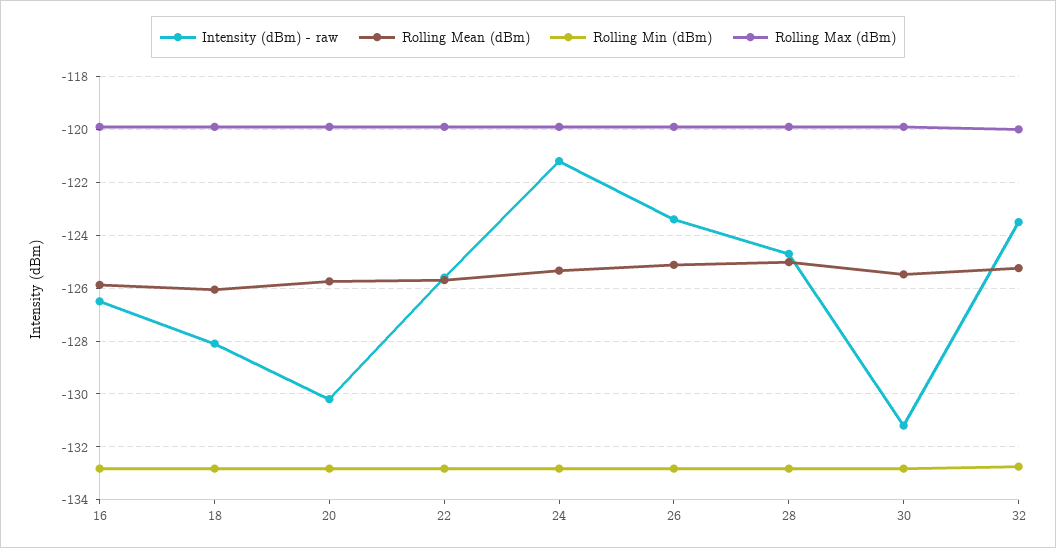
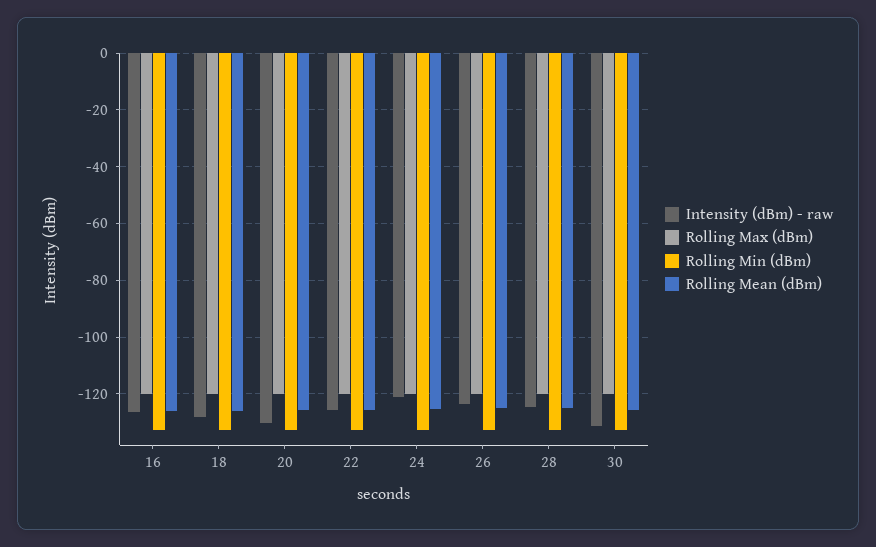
  {
    "Intensity (dBm) - raw": {
      "16": -126.5,
      "18": -128,
      "20": -130.25,
      "22": -125.5,
      "24": -121.25,
      "26": -123.5,
      "28": -124.75,
-     "30": -131.25,
+     "30": -131.25
-     "32": -123.5
    },
    "Rolling Mean (dBm)": {
      "16": -126,
      "18": -126,
      "20": -125.75,
      "22": -125.75,
      "24": -125.25,
      "26": -125,
      "28": -125,
-     "30": -125.5,
+     "30": -125.5
-     "32": -125.25
    },
    "Rolling Min (dBm)": {
      "16": -132.75,
      "18": -132.75,
      "20": -132.75,
      "22": -132.75,
      "24": -132.75,
      "26": -132.75,
      "28": -132.75,
-     "30": -132.75,
+     "30": -132.75
-     "32": -132.75
    },
    "Rolling Max (dBm)": {
      "16": -120,
      "18": -120,
      "20": -120,
      "22": -120,
      "24": -120,
      "26": -120,
      "28": -120,
-     "30": -120,
+     "30": -120
-     "32": -120
    }
  }

